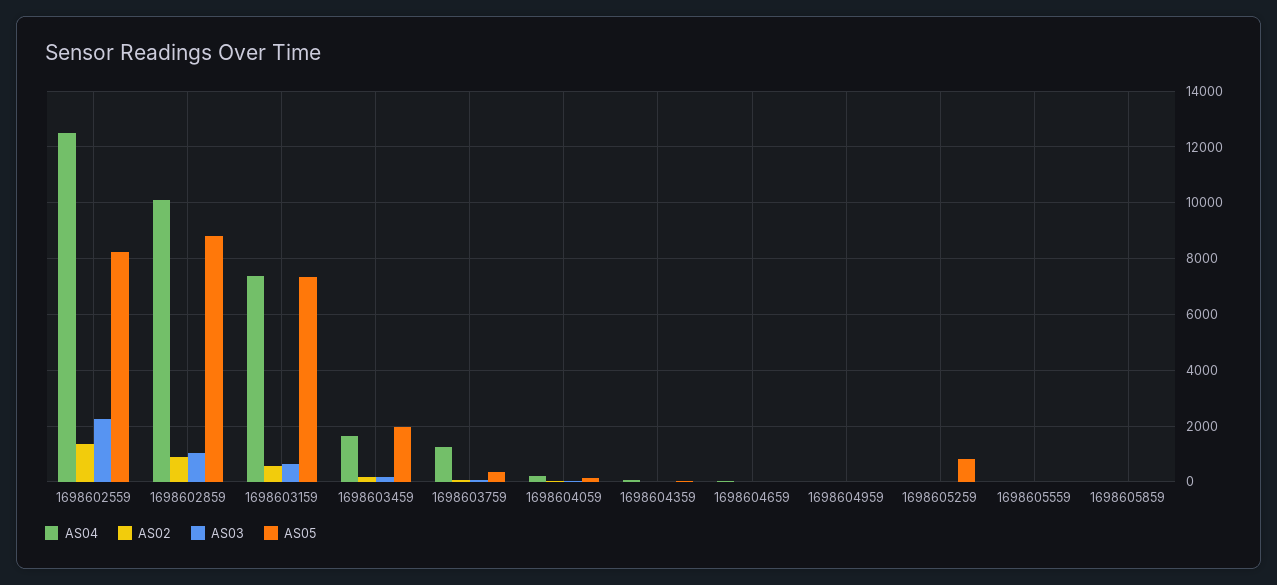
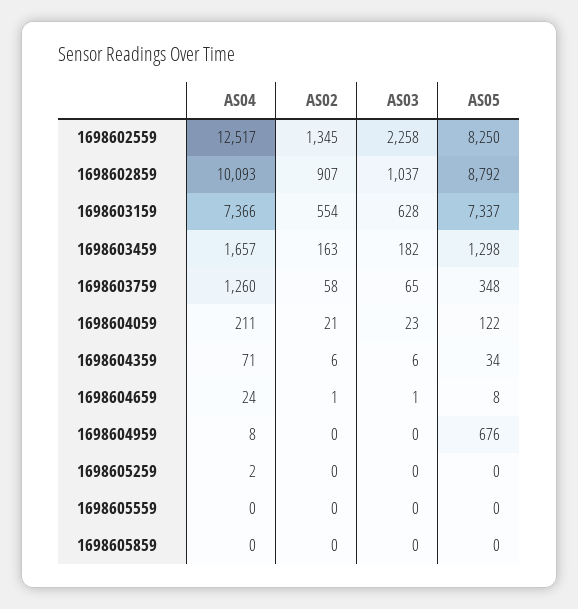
  {
    "AS04": {
      "1698602559": 12517,
      "1698602859": 10093,
      "1698603159": 7366,
      "1698603459": 1657,
      "1698603759": 1260,
      "1698604059": 211,
      "1698604359": 71,
      "1698604659": 24,
      "1698604959": 8,
      "1698605259": 2,
      "1698605559": 0,
      "1698605859": 0
    },
    "AS02": {
      "1698602559": 1345,
      "1698602859": 907,
      "1698603159": 554,
      "1698603459": 163,
      "1698603759": 58,
      "1698604059": 21,
      "1698604359": 6,
      "1698604659": 1,
      "1698604959": 0,
      "1698605259": 0,
      "1698605559": 0,
      "1698605859": 0
    },
    "AS03": {
      "1698602559": 2258,
      "1698602859": 1037,
      "1698603159": 628,
      "1698603459": 182,
      "1698603759": 65,
      "1698604059": 23,
      "1698604359": 6,
      "1698604659": 1,
      "1698604959": 0,
      "1698605259": 0,
      "1698605559": 0,
      "1698605859": 0
    },
    "AS05": {
      "1698602559": 8250,
      "1698602859": 8792,
      "1698603159": 7337,
-     "1698603459": 2000,
+     "1698603459": 1298,
      "1698603759": 348,
      "1698604059": 122,
      "1698604359": 34,
      "1698604659": 8,
-     "1698604959": 0,
+     "1698604959": 676,
-     "1698605259": 750,
+     "1698605259": 0,
      "1698605559": 0,
      "1698605859": 0
    }
  }

